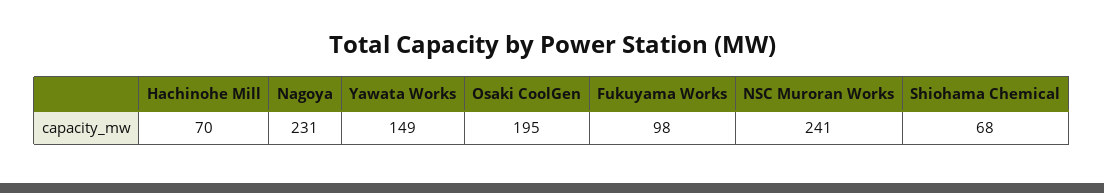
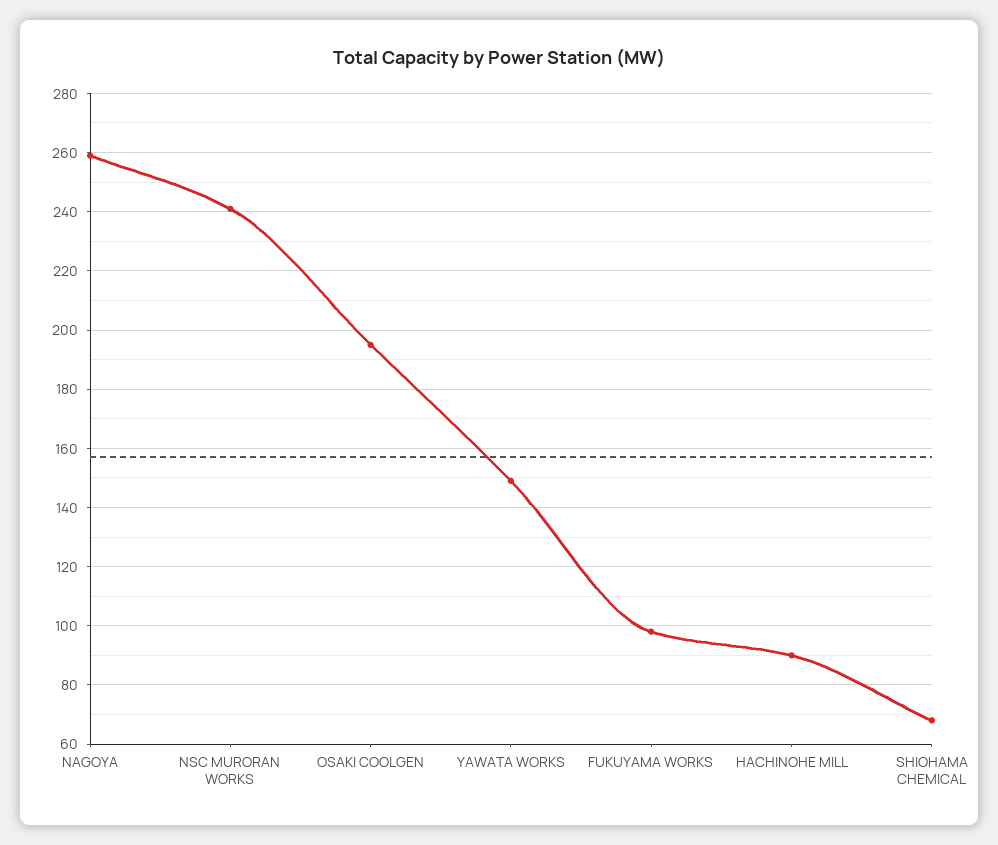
  {
-   "Hachinohe Mill": 70,
+   "Hachinohe Mill": 90,
-   "Nagoya": 231,
+   "Nagoya": 260,
    "Yawata Works": 149,
    "Osaki CoolGen": 195,
    "Fukuyama Works": 98,
    "NSC Muroran Works": 241,
    "Shiohama Chemical": 68
  }

